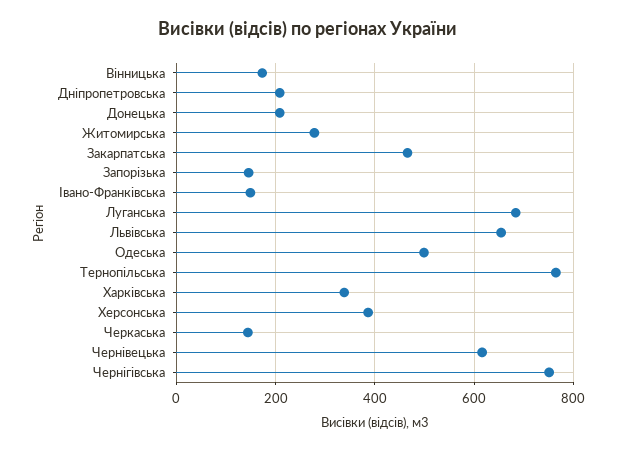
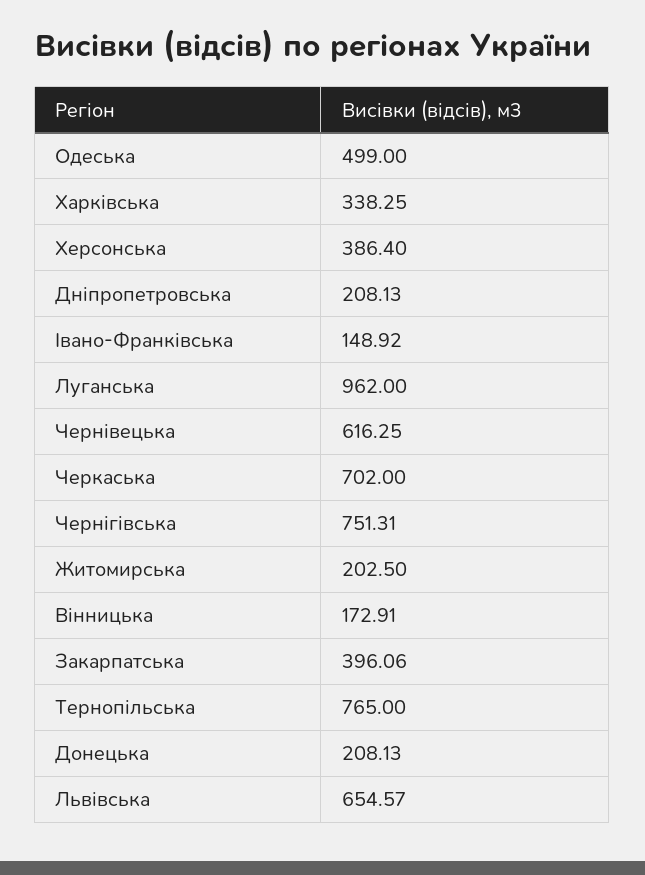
  {
    "Вінницька": 172.91,
    "Дніпропетровська": 208.13,
    "Донецька": 208.13,
-   "Житомирська": 280,
+   "Житомирська": 202.5,
-   "Закарпатська": 460,
+   "Закарпатська": 396.06,
-   "Запорізька": 140,
    "Івано-Франківська": 148.92,
-   "Луганська": 680,
+   "Луганська": 962,
    "Львівська": 654.57,
    "Одеська": 499,
    "Тернопільська": 765,
    "Харківська": 338.25,
    "Херсонська": 386.4,
-   "Черкаська": 140,
+   "Черкаська": 702,
    "Чернівецька": 616.25,
    "Чернігівська": 751.31
  }

